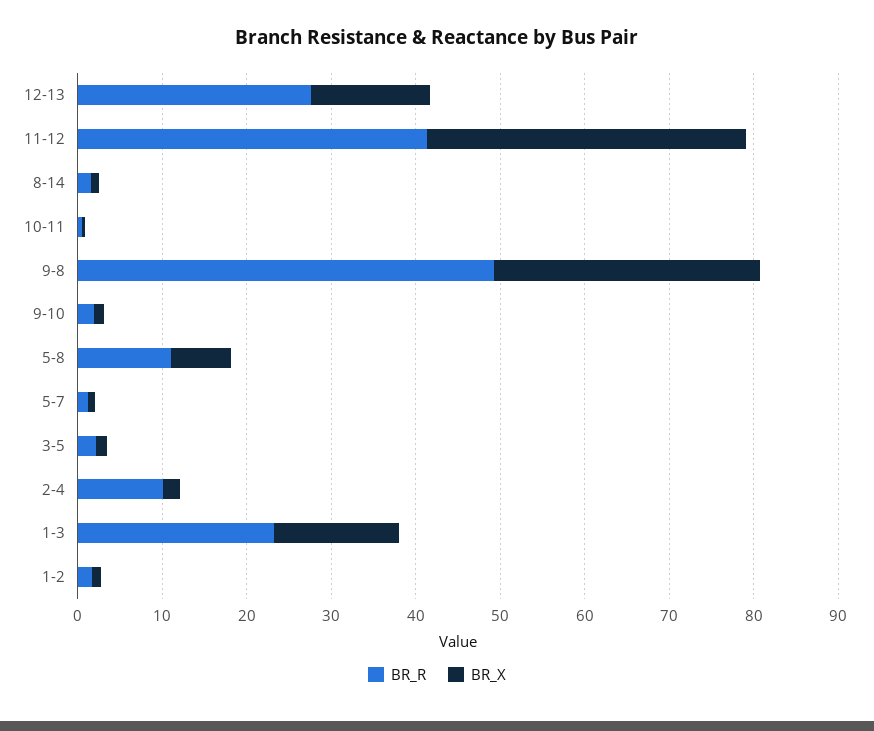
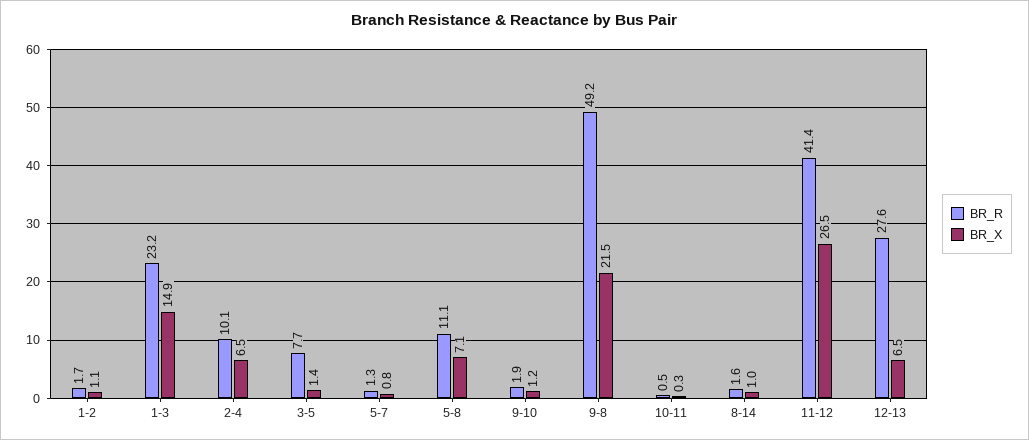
  {
    "BR_R": {
      "12-13": 27.6,
      "11-12": 41.4,
      "8-14": 1.6,
      "10-11": 0.5,
      "9-8": 49.2,
      "9-10": 1.9,
      "5-8": 11.1,
      "5-7": 1.3,
-     "3-5": 2,
+     "3-5": 7.7,
      "2-4": 10.1,
      "1-3": 23.2,
      "1-2": 1.7
    },
    "BR_X": {
-     "12-13": 14,
+     "12-13": 6.5,
-     "11-12": 38,
+     "11-12": 26.5,
      "8-14": 1,
      "10-11": 0.3,
-     "9-8": 32,
+     "9-8": 21.5,
      "9-10": 1.2,
      "5-8": 7.1,
      "5-7": 0.8,
      "3-5": 1.4,
-     "2-4": 2,
+     "2-4": 6.5,
      "1-3": 14.9,
      "1-2": 1.1
    }
  }

